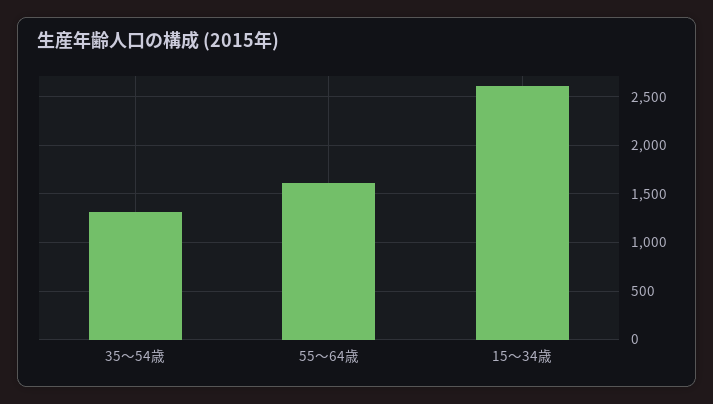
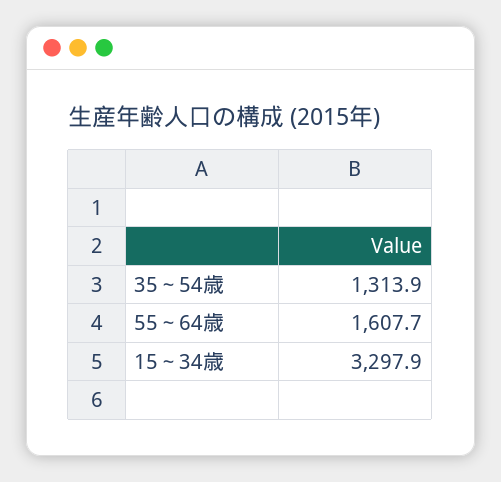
  {
    "35～54歳": 1313.9,
    "55～64歳": 1607.7,
-   "15～34歳": 2600
+   "15～34歳": 3297.9
  }

